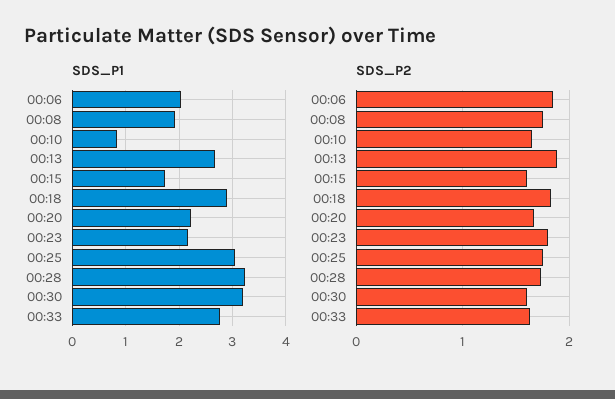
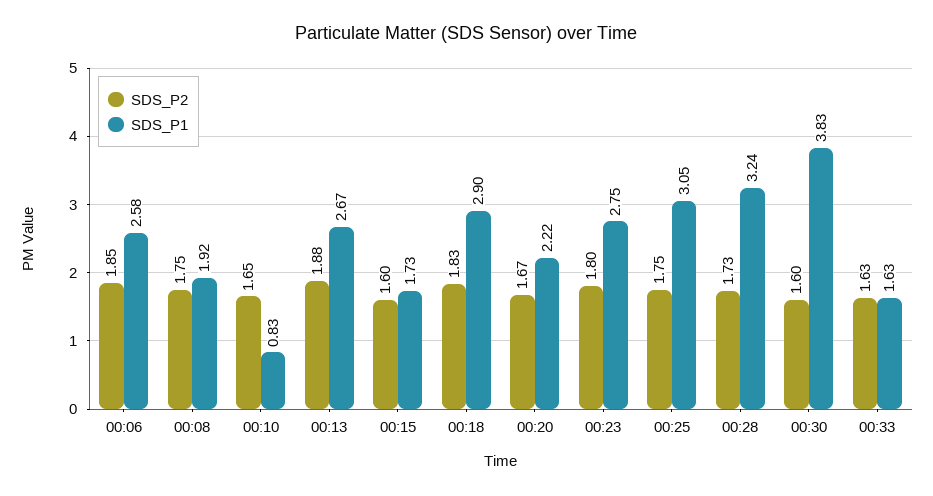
  {
    "SDS_P1": {
-     "00:06": 2,
+     "00:06": 2.58,
      "00:08": 1.92,
      "00:10": 0.83,
      "00:13": 2.67,
      "00:15": 1.73,
      "00:18": 2.9,
      "00:20": 2.22,
-     "00:23": 2.2,
+     "00:23": 2.75,
      "00:25": 3.05,
      "00:28": 3.24,
-     "00:30": 3.2,
+     "00:30": 3.83,
-     "00:33": 2.8
+     "00:33": 1.63
    },
    "SDS_P2": {
      "00:06": 1.85,
      "00:08": 1.75,
      "00:10": 1.65,
      "00:13": 1.88,
      "00:15": 1.6,
      "00:18": 1.83,
      "00:20": 1.67,
      "00:23": 1.8,
      "00:25": 1.75,
      "00:28": 1.73,
      "00:30": 1.6,
      "00:33": 1.63
    }
  }

